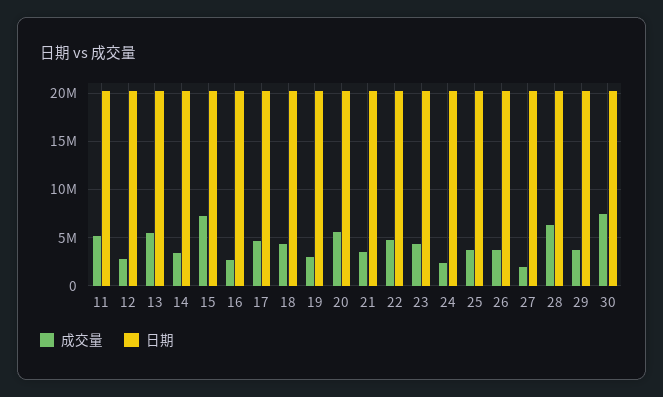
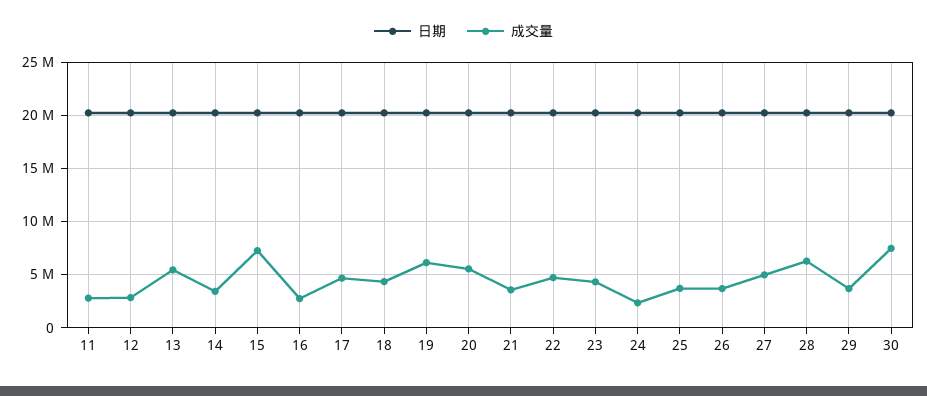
  {
    "成交量": {
-     "11": 5000000,
+     "11": 3000000,
      "12": 3000000,
      "13": 5000000,
      "14": 3000000,
      "15": 7000000,
      "16": 3000000,
      "17": 5000000,
      "18": 4000000,
-     "19": 3000000,
+     "19": 6000000,
      "20": 6000000,
      "21": 4000000,
      "22": 5000000,
      "23": 4000000,
      "24": 2000000,
      "25": 4000000,
      "26": 4000000,
-     "27": 2000000,
+     "27": 5000000,
      "28": 6000000,
      "29": 4000000,
      "30": 7000000
    },
    "日期": {
      "11": 20000000,
      "12": 20000000,
      "13": 20000000,
      "14": 20000000,
      "15": 20000000,
      "16": 20000000,
      "17": 20000000,
      "18": 20000000,
      "19": 20000000,
      "20": 20000000,
      "21": 20000000,
      "22": 20000000,
      "23": 20000000,
      "24": 20000000,
      "25": 20000000,
      "26": 20000000,
      "27": 20000000,
      "28": 20000000,
      "29": 20000000,
      "30": 20000000
    }
  }

